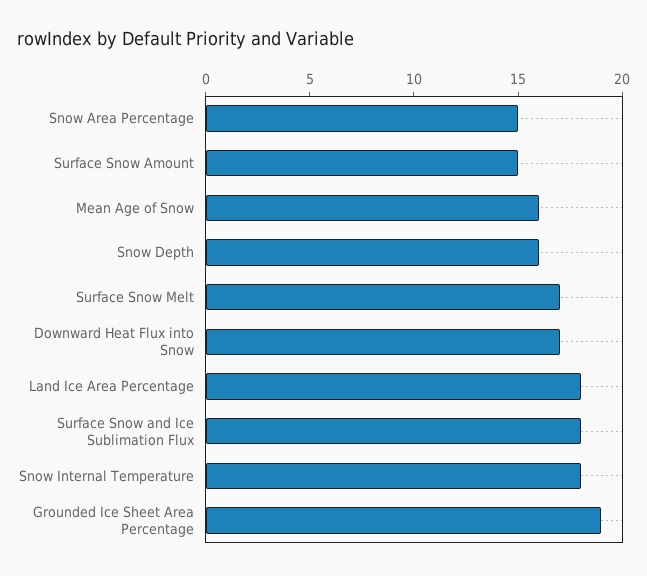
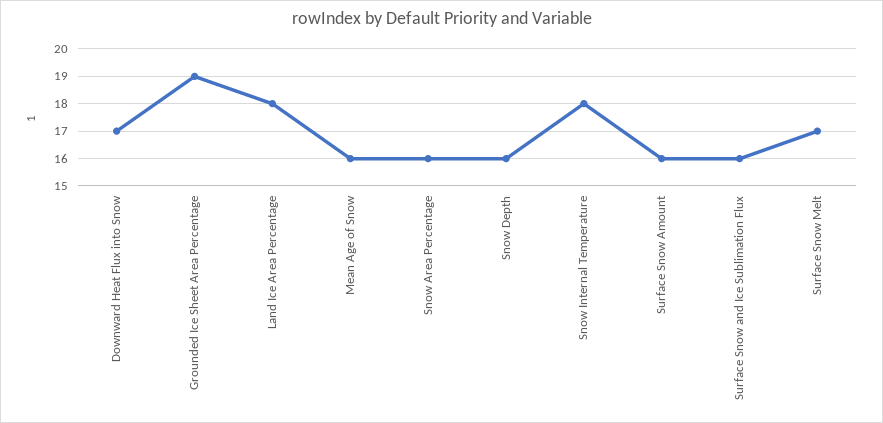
  {
-   "Snow Area Percentage": 15,
+   "Snow Area Percentage": 16,
-   "Surface Snow Amount": 15,
+   "Surface Snow Amount": 16,
    "Mean Age of Snow": 16,
    "Snow Depth": 16,
    "Surface Snow Melt": 17,
    "Downward Heat Flux into Snow": 17,
    "Land Ice Area Percentage": 18,
-   "Surface Snow and Ice Sublimation Flux": 18,
+   "Surface Snow and Ice Sublimation Flux": 16,
    "Snow Internal Temperature": 18,
    "Grounded Ice Sheet Area Percentage": 19
  }

